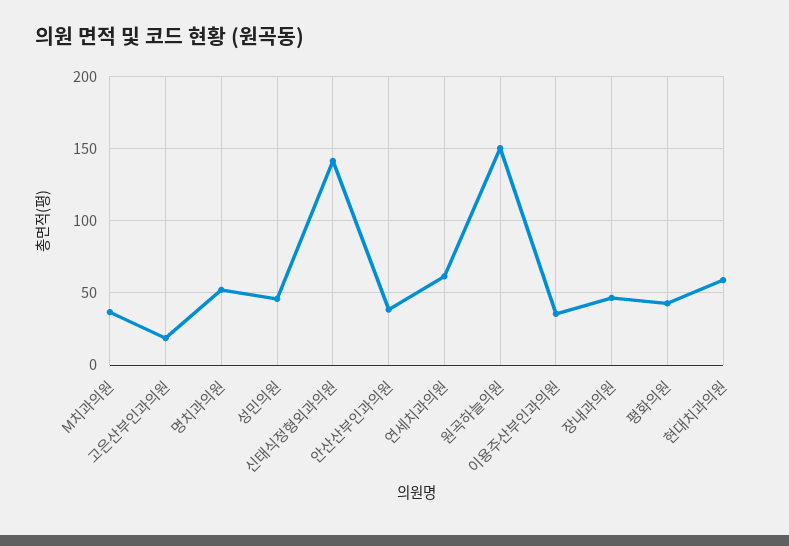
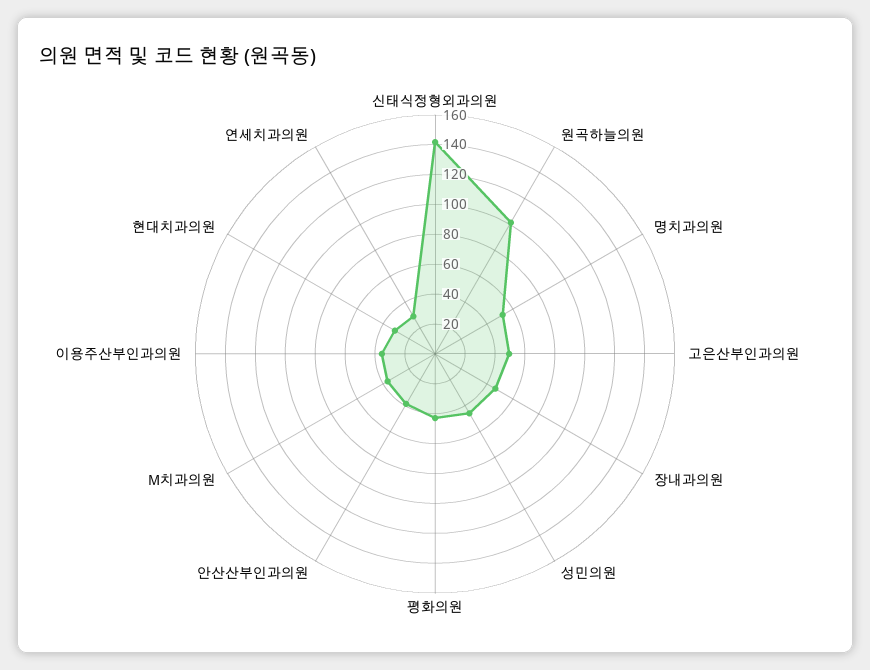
  {
    "M치과의원": 35,
-   "고은산부인과의원": 20,
+   "고은산부인과의원": 50,
    "명치과의원": 50,
    "성민의원": 45,
    "신태식정형외과의원": 140,
    "안산산부인과의원": 40,
-   "연세치과의원": 60,
+   "연세치과의원": 30,
-   "원곡하늘의원": 150,
+   "원곡하늘의원": 100,
    "이용주산부인과의원": 35,
    "장내과의원": 45,
    "평화의원": 45,
-   "현대치과의원": 60
+   "현대치과의원": 30
  }

